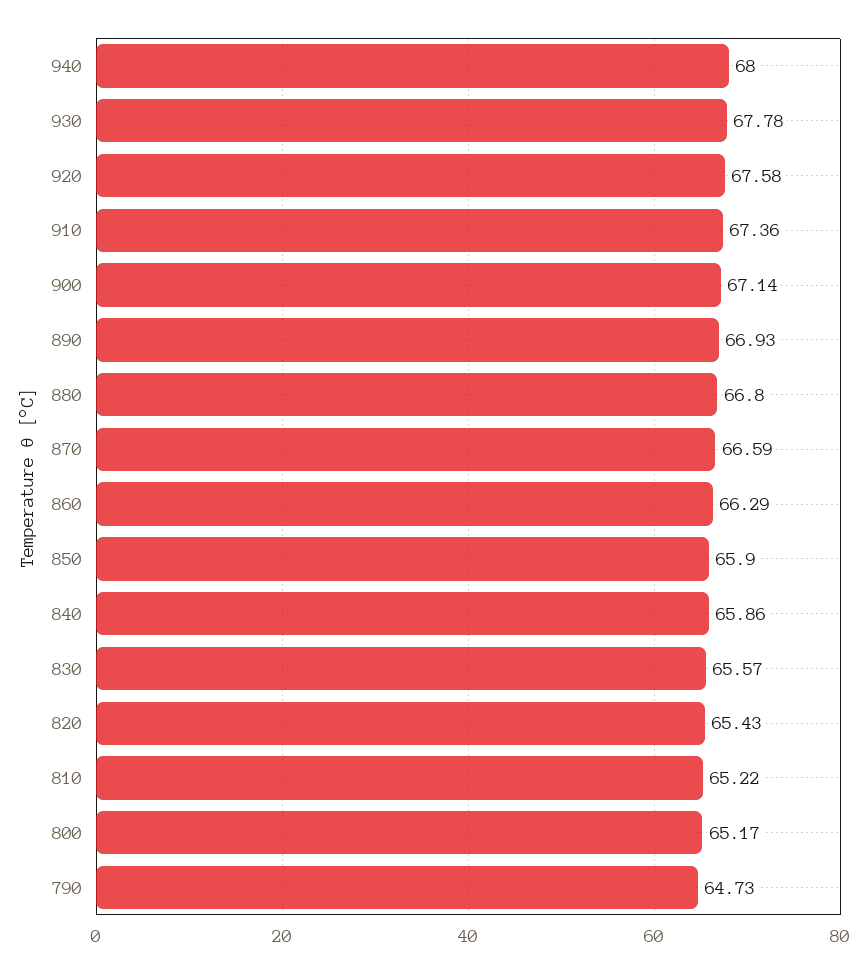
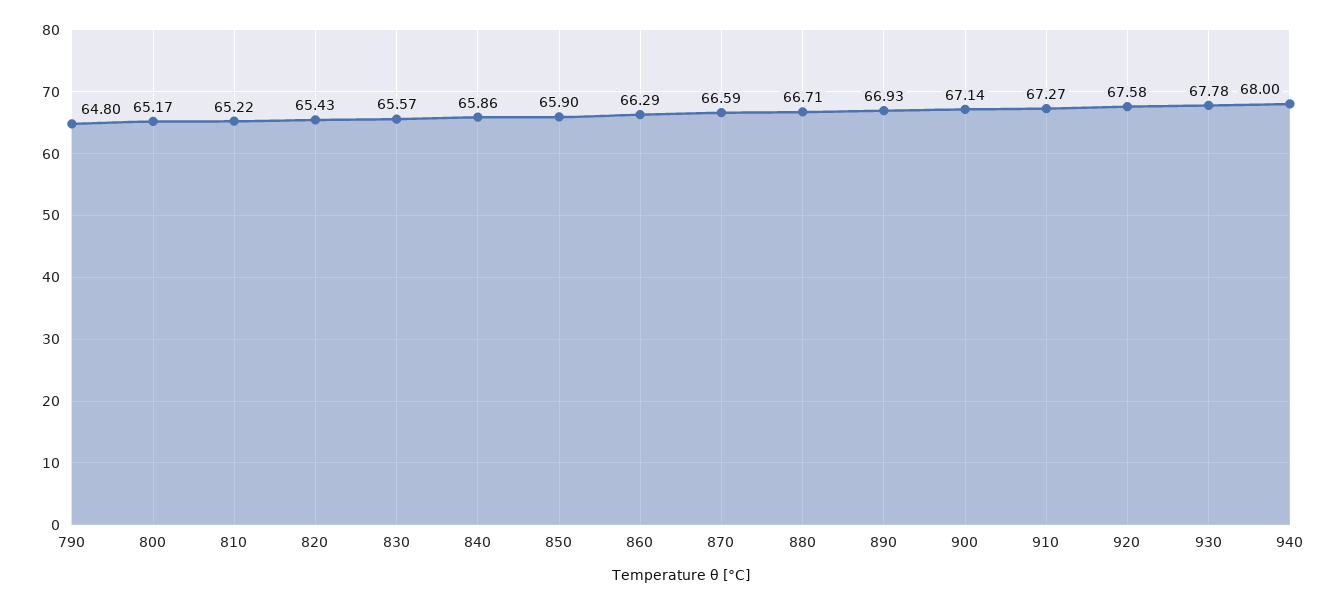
  {
    "940": 68,
    "930": 67.78,
    "920": 67.58,
-   "910": 67.36,
+   "910": 67.27,
    "900": 67.14,
    "890": 66.93,
-   "880": 66.8,
+   "880": 66.71,
    "870": 66.59,
    "860": 66.29,
    "850": 65.9,
    "840": 65.86,
    "830": 65.57,
    "820": 65.43,
    "810": 65.22,
    "800": 65.17,
-   "790": 64.73
+   "790": 64.8
  }

